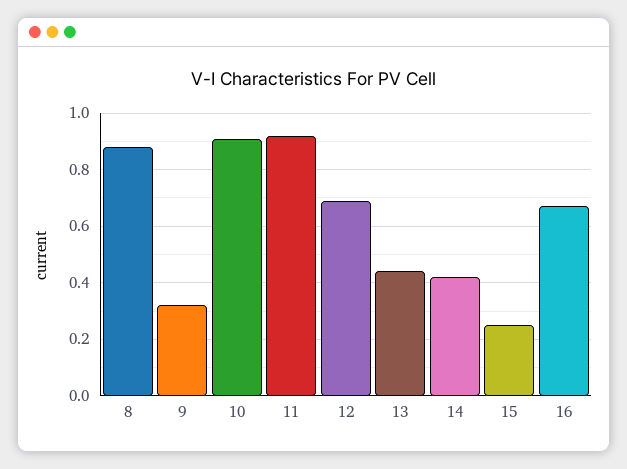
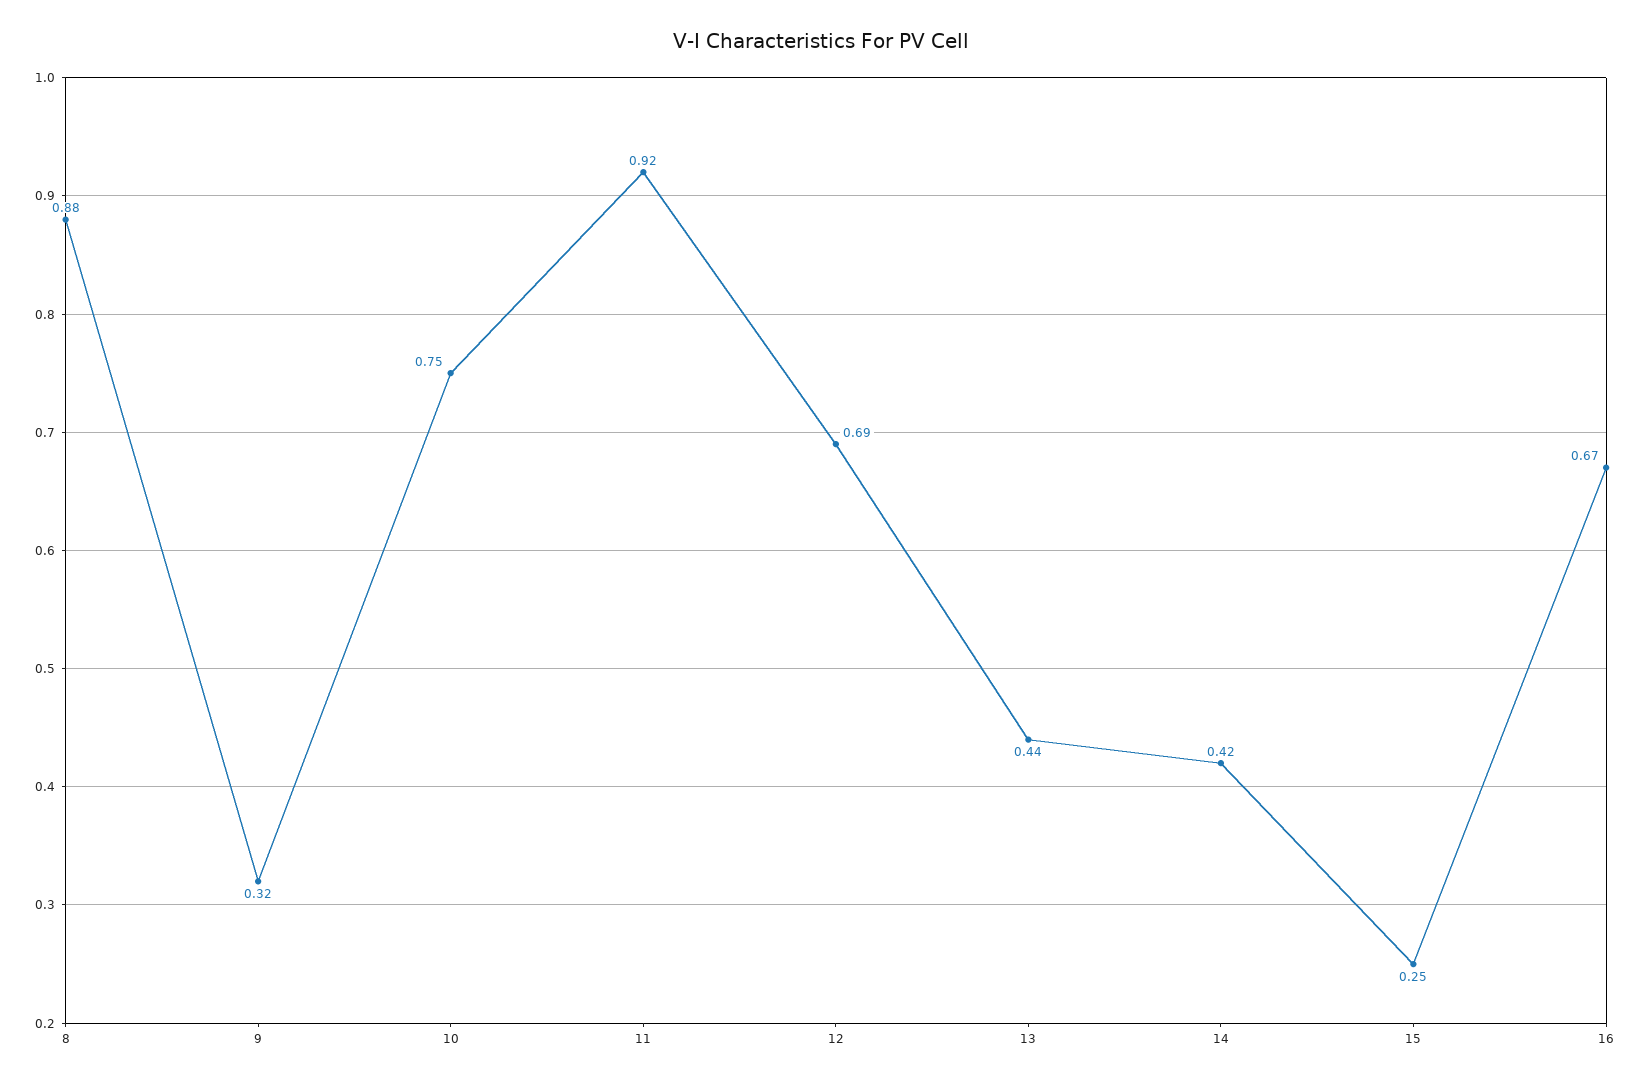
  {
    "8": 0.88,
    "9": 0.32,
-   "10": 0.9,
+   "10": 0.75,
    "11": 0.92,
    "12": 0.69,
    "13": 0.44,
    "14": 0.42,
    "15": 0.25,
    "16": 0.67
  }

